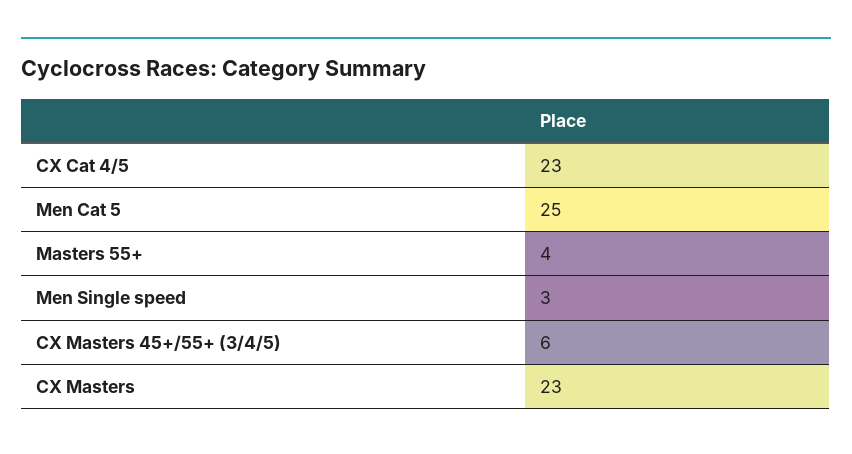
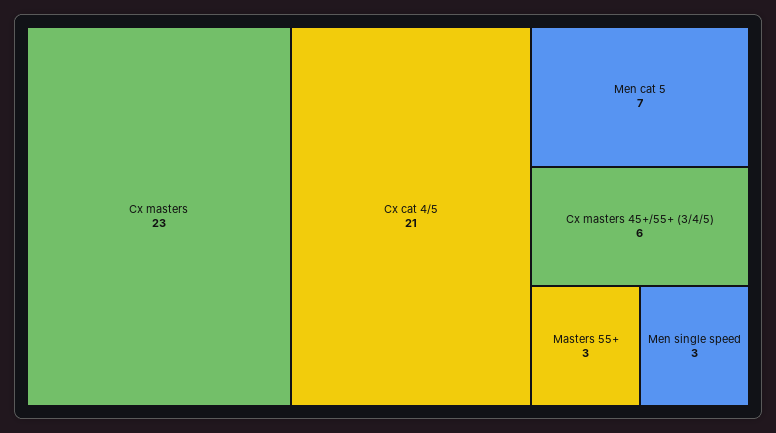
  {
-   "CX Cat 4/5": 23,
+   "CX Cat 4/5": 21,
-   "Men Cat 5": 25,
+   "Men Cat 5": 7,
-   "Masters 55+": 4,
+   "Masters 55+": 3,
    "Men Single speed": 3,
    "CX Masters 45+/55+ (3/4/5)": 6,
    "CX Masters": 23
  }

